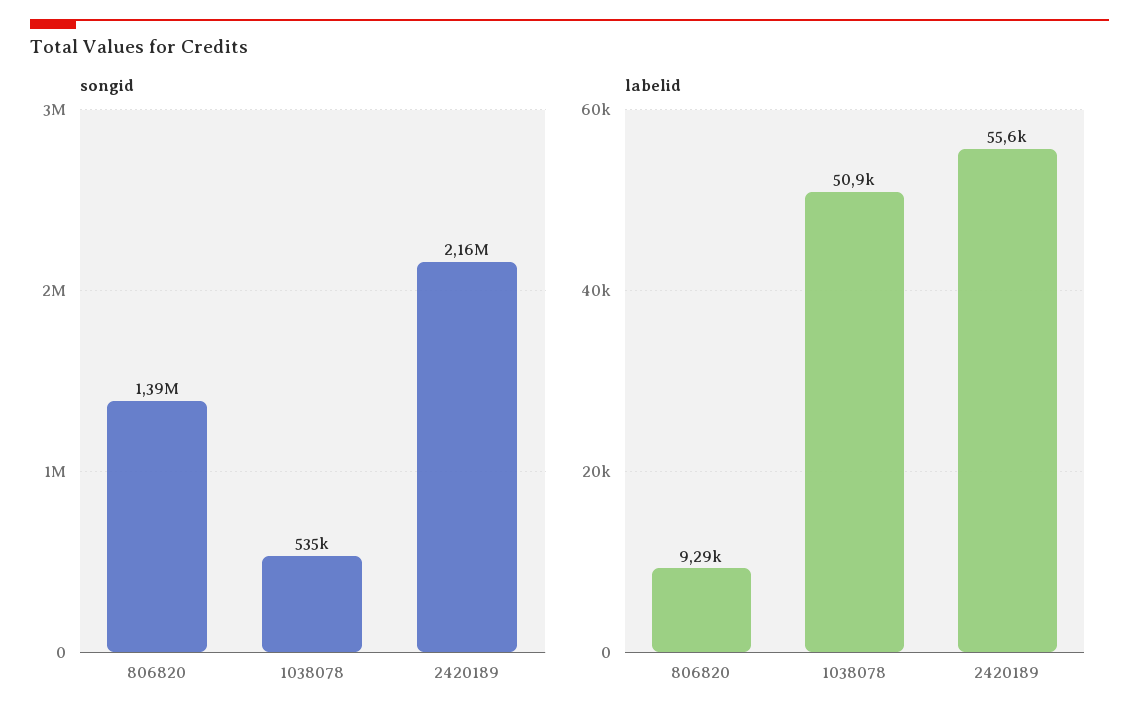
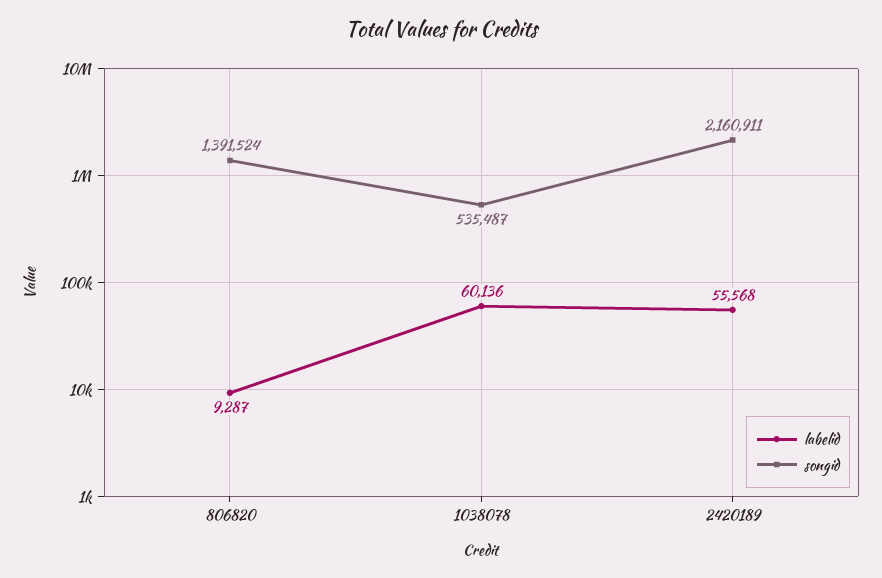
  {
    "songid": {
      "806820": 1391524,
      "1038078": 535487,
      "2420189": 2160911
    },
    "labelid": {
      "806820": 9287,
-     "1038078": 50900,
+     "1038078": 60136,
      "2420189": 55568
    }
  }

